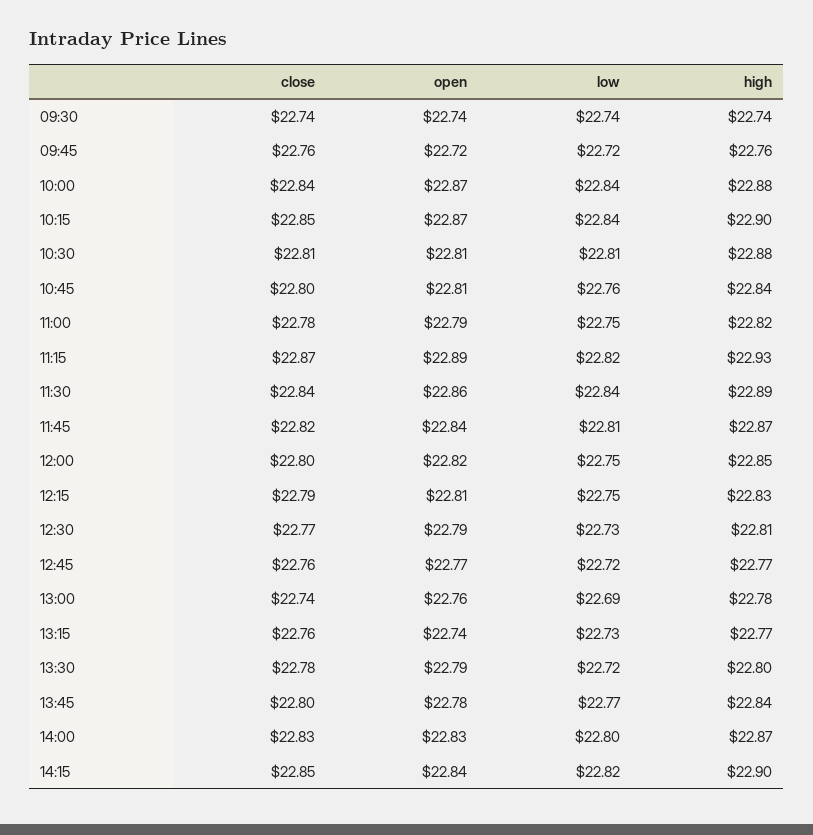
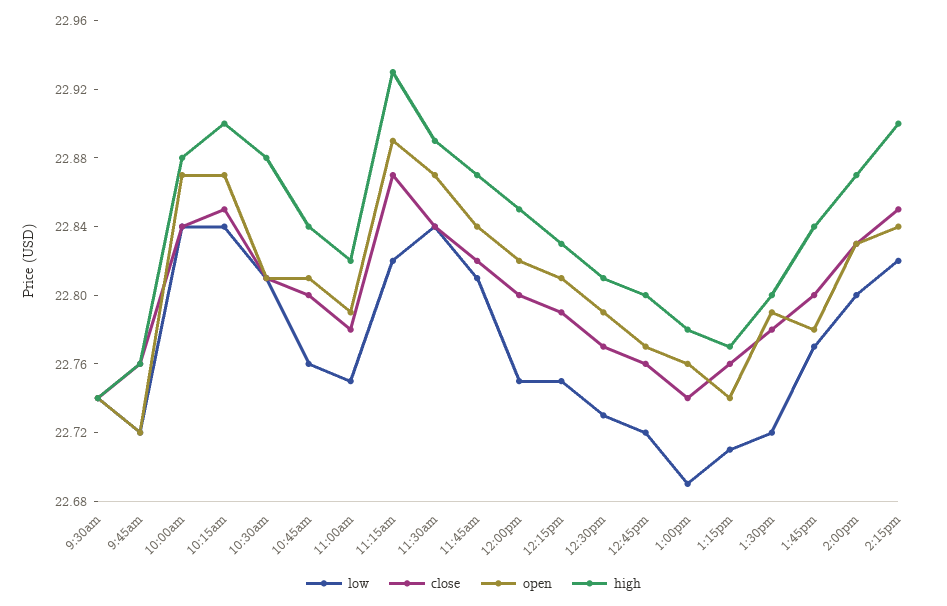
  {
    "close": {
      "09:30": 22.74,
      "09:45": 22.76,
      "10:00": 22.84,
      "10:15": 22.85,
      "10:30": 22.81,
      "10:45": 22.8,
      "11:00": 22.78,
      "11:15": 22.87,
      "11:30": 22.84,
      "11:45": 22.82,
      "12:00": 22.8,
      "12:15": 22.79,
      "12:30": 22.77,
      "12:45": 22.76,
      "13:00": 22.74,
      "13:15": 22.76,
      "13:30": 22.78,
      "13:45": 22.8,
      "14:00": 22.83,
      "14:15": 22.85
    },
    "open": {
      "09:30": 22.74,
      "09:45": 22.72,
      "10:00": 22.87,
      "10:15": 22.87,
      "10:30": 22.81,
      "10:45": 22.81,
      "11:00": 22.79,
      "11:15": 22.89,
-     "11:30": 22.86,
+     "11:30": 22.87,
      "11:45": 22.84,
      "12:00": 22.82,
      "12:15": 22.81,
      "12:30": 22.79,
      "12:45": 22.77,
      "13:00": 22.76,
      "13:15": 22.74,
      "13:30": 22.79,
      "13:45": 22.78,
      "14:00": 22.83,
      "14:15": 22.84
    },
    "low": {
      "09:30": 22.74,
      "09:45": 22.72,
      "10:00": 22.84,
      "10:15": 22.84,
      "10:30": 22.81,
      "10:45": 22.76,
      "11:00": 22.75,
      "11:15": 22.82,
      "11:30": 22.84,
      "11:45": 22.81,
      "12:00": 22.75,
      "12:15": 22.75,
      "12:30": 22.73,
      "12:45": 22.72,
      "13:00": 22.69,
-     "13:15": 22.73,
+     "13:15": 22.71,
      "13:30": 22.72,
      "13:45": 22.77,
      "14:00": 22.8,
      "14:15": 22.82
    },
    "high": {
      "09:30": 22.74,
      "09:45": 22.76,
      "10:00": 22.88,
      "10:15": 22.9,
      "10:30": 22.88,
      "10:45": 22.84,
      "11:00": 22.82,
      "11:15": 22.93,
      "11:30": 22.89,
      "11:45": 22.87,
      "12:00": 22.85,
      "12:15": 22.83,
      "12:30": 22.81,
-     "12:45": 22.77,
+     "12:45": 22.8,
      "13:00": 22.78,
      "13:15": 22.77,
      "13:30": 22.8,
      "13:45": 22.84,
      "14:00": 22.87,
      "14:15": 22.9
    }
  }

